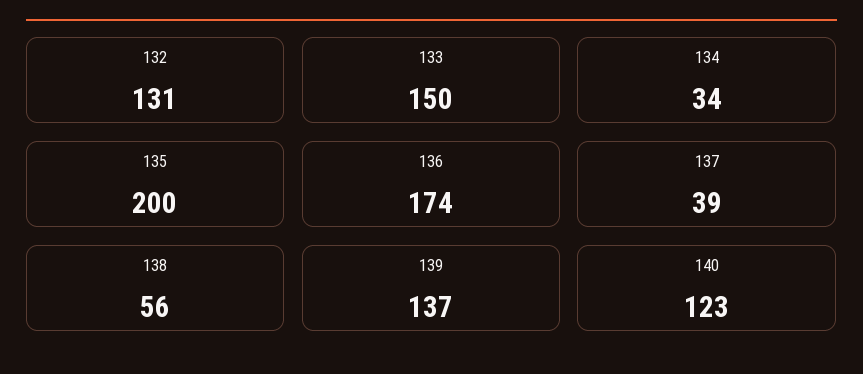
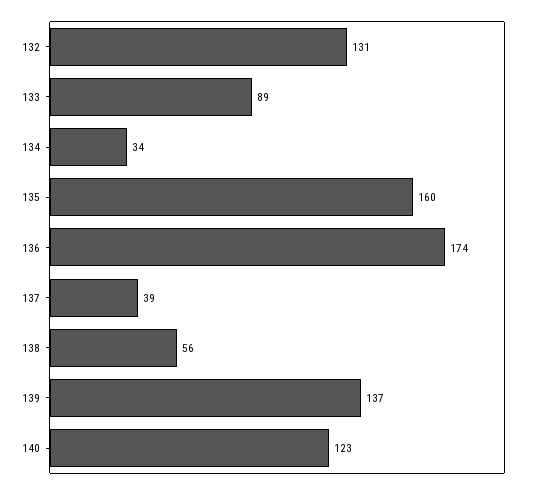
  {
    "132": 131,
-   "133": 150,
+   "133": 89,
    "134": 34,
-   "135": 200,
+   "135": 160,
    "136": 174,
    "137": 39,
    "138": 56,
    "139": 137,
    "140": 123
  }

